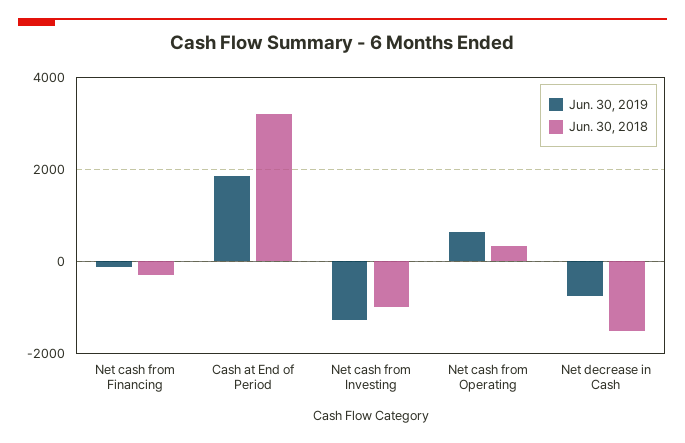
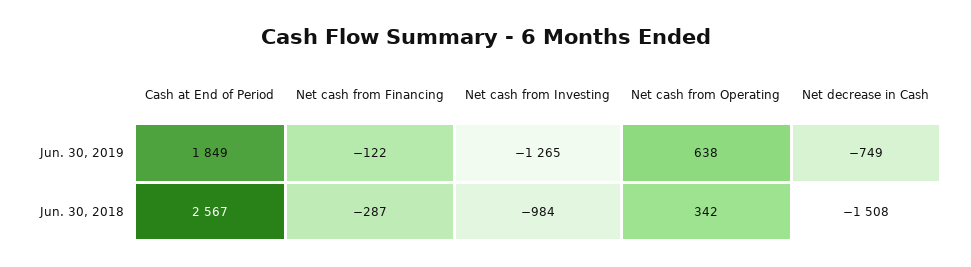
  {
    "Jun. 30, 2019": {
      "Net cash from Financing": -122,
      "Cash at End of Period": 1849,
      "Net cash from Investing": -1265,
      "Net cash from Operating": 638,
      "Net decrease in Cash": -749
    },
    "Jun. 30, 2018": {
      "Net cash from Financing": -287,
-     "Cash at End of Period": 3200,
+     "Cash at End of Period": 2567,
      "Net cash from Investing": -984,
      "Net cash from Operating": 342,
      "Net decrease in Cash": -1508
    }
  }

